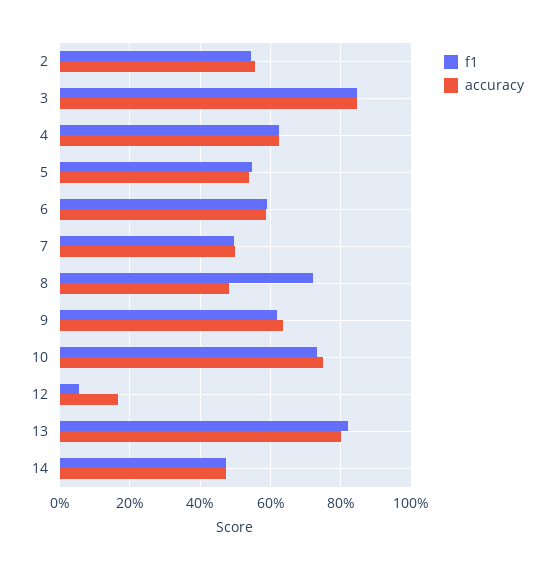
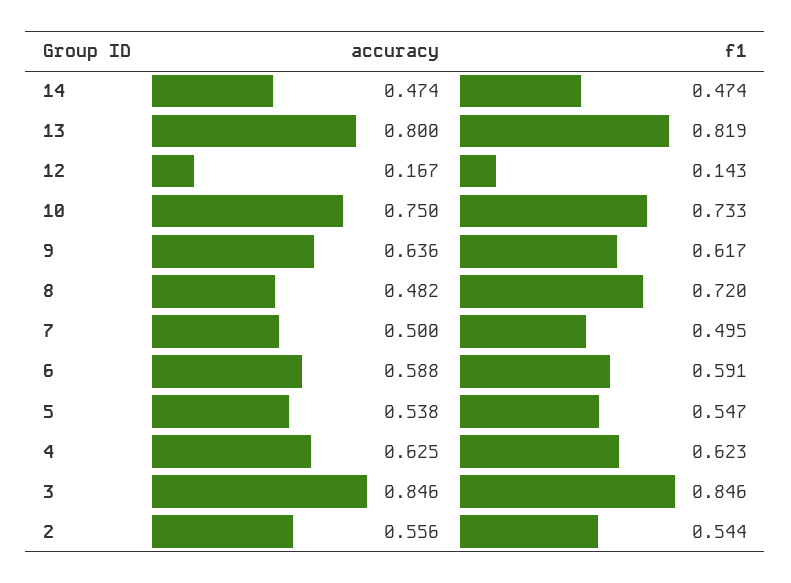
  {
    "f1": {
      "2": 0.544,
      "3": 0.846,
      "4": 0.623,
      "5": 0.547,
      "6": 0.591,
      "7": 0.495,
      "8": 0.72,
      "9": 0.617,
      "10": 0.733,
-     "12": 0.06,
+     "12": 0.143,
      "13": 0.819,
      "14": 0.474
    },
    "accuracy": {
      "2": 0.556,
      "3": 0.846,
      "4": 0.625,
      "5": 0.538,
      "6": 0.588,
      "7": 0.5,
      "8": 0.482,
      "9": 0.636,
      "10": 0.75,
      "12": 0.167,
      "13": 0.8,
      "14": 0.474
    }
  }

